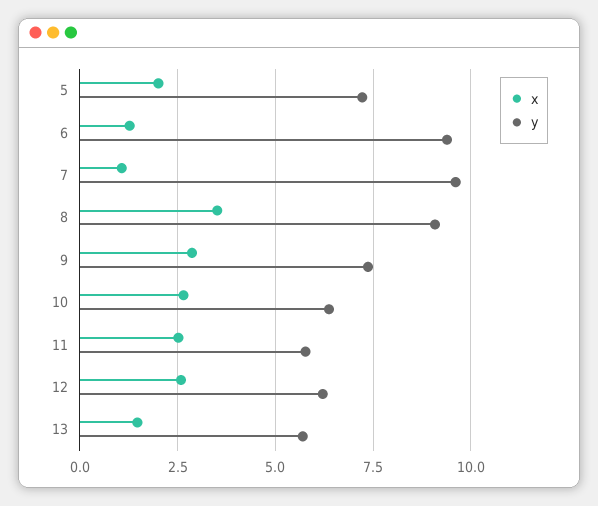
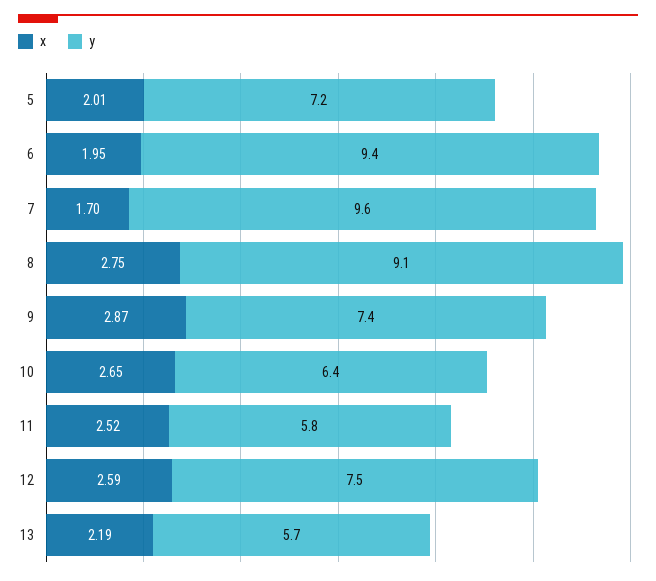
  {
    "x": {
      "5": 2.01,
-     "6": 1.25,
+     "6": 1.95,
-     "7": 1,
+     "7": 1.7,
-     "8": 3.5,
+     "8": 2.75,
      "9": 2.87,
      "10": 2.65,
      "11": 2.52,
      "12": 2.59,
-     "13": 1.5
+     "13": 2.19
    },
    "y": {
      "5": 7.2,
      "6": 9.4,
      "7": 9.6,
      "8": 9.1,
      "9": 7.4,
      "10": 6.4,
      "11": 5.8,
-     "12": 6.25,
+     "12": 7.5,
      "13": 5.7
    }
  }

